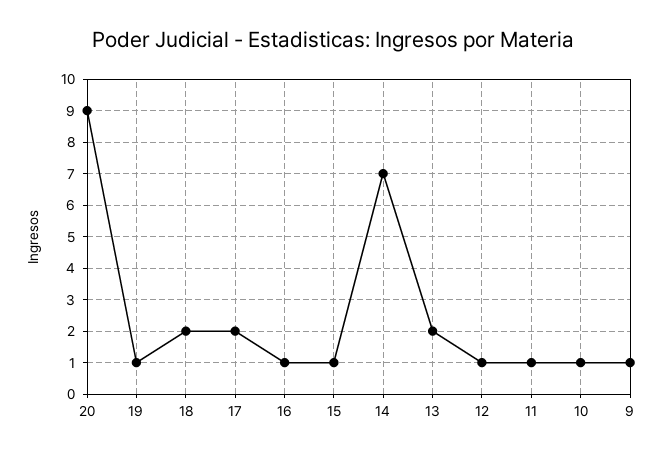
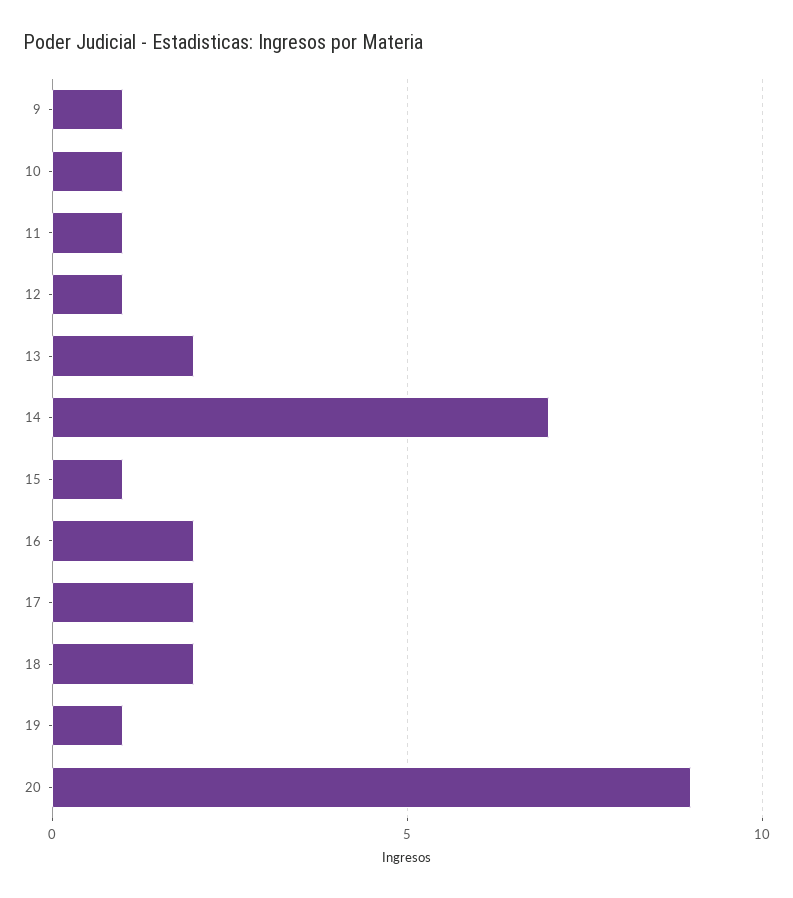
  {
    "20": 9,
    "19": 1,
    "18": 2,
    "17": 2,
-   "16": 1,
+   "16": 2,
    "15": 1,
    "14": 7,
    "13": 2,
    "12": 1,
    "11": 1,
    "10": 1,
    "9": 1
  }

